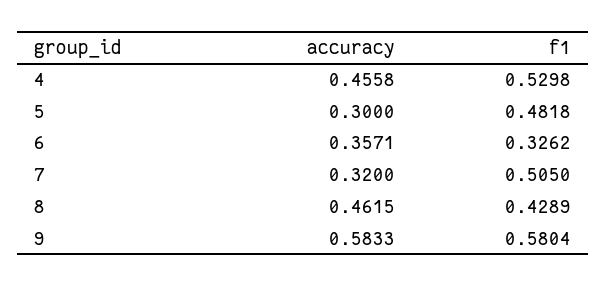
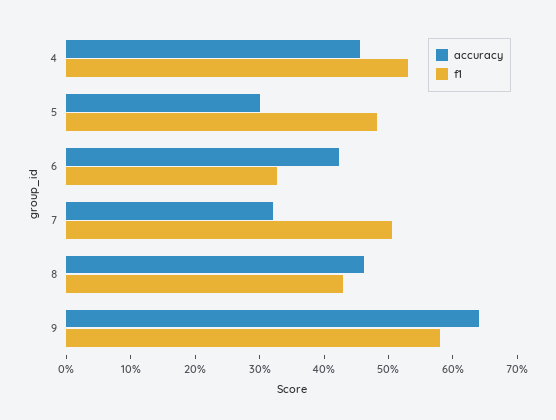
  {
    "accuracy": {
      "4": 0.4558,
      "5": 0.3,
-     "6": 0.3571,
+     "6": 0.42,
      "7": 0.32,
      "8": 0.4615,
-     "9": 0.5833
+     "9": 0.64
    },
    "f1": {
      "4": 0.5298,
      "5": 0.4818,
      "6": 0.3262,
      "7": 0.505,
      "8": 0.4289,
      "9": 0.5804
    }
  }

